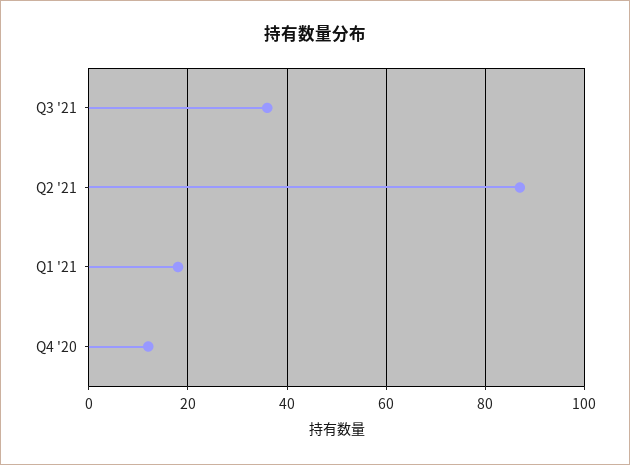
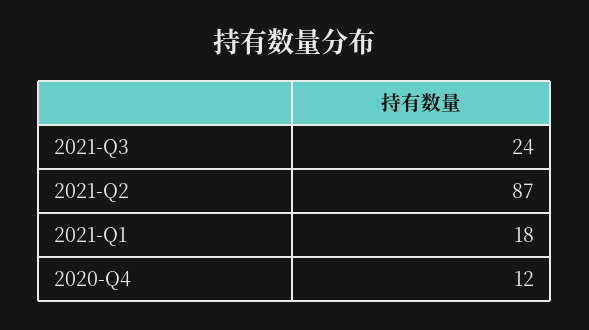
  {
-   "Q3 '21": 35,
+   "Q3 '21": 24,
    "Q2 '21": 87,
    "Q1 '21": 18,
    "Q4 '20": 12
  }

